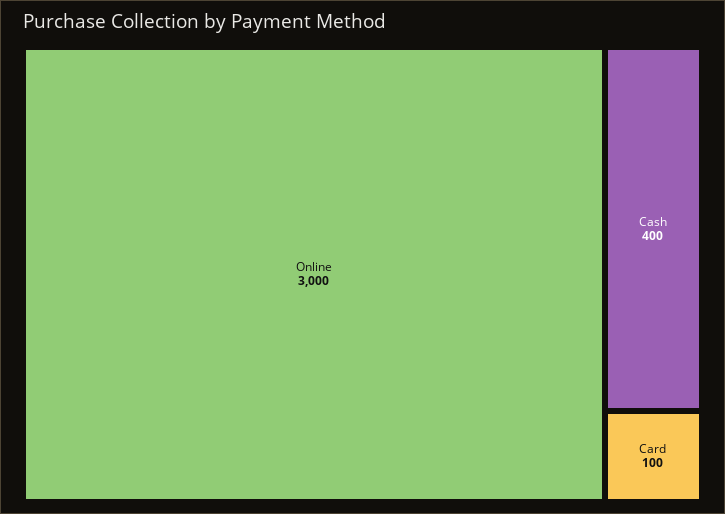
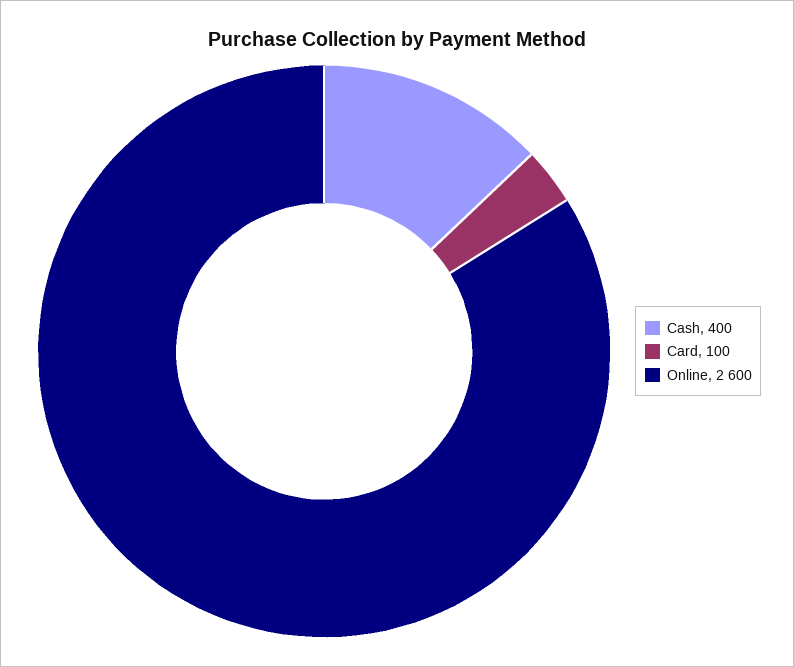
  {
-   "Online": 3000,
+   "Online": 2600,
    "Cash": 400,
    "Card": 100
  }

